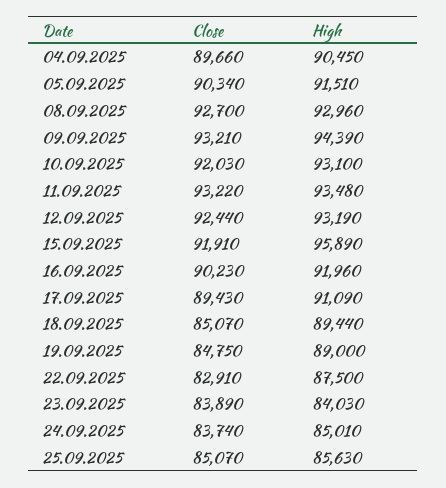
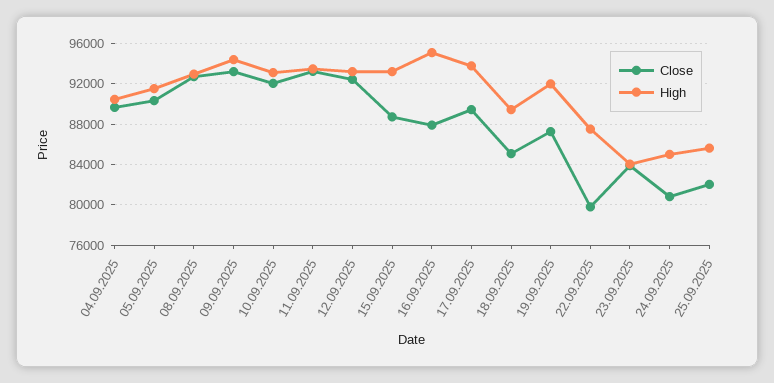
  {
    "Close": {
      "04.09.2025": 89660,
      "05.09.2025": 90340,
      "08.09.2025": 92700,
      "09.09.2025": 93210,
      "10.09.2025": 92030,
      "11.09.2025": 93220,
      "12.09.2025": 92440,
-     "15.09.2025": 91910,
+     "15.09.2025": 89000,
-     "16.09.2025": 90230,
+     "16.09.2025": 88000,
      "17.09.2025": 89430,
      "18.09.2025": 85070,
-     "19.09.2025": 84750,
+     "19.09.2025": 87000,
-     "22.09.2025": 82910,
+     "22.09.2025": 80000,
      "23.09.2025": 83890,
-     "24.09.2025": 83740,
+     "24.09.2025": 81000,
-     "25.09.2025": 85070
+     "25.09.2025": 82000
    },
    "High": {
      "04.09.2025": 90450,
      "05.09.2025": 91510,
      "08.09.2025": 92960,
      "09.09.2025": 94390,
      "10.09.2025": 93100,
      "11.09.2025": 93480,
      "12.09.2025": 93190,
-     "15.09.2025": 95890,
+     "15.09.2025": 93000,
-     "16.09.2025": 91960,
+     "16.09.2025": 95000,
-     "17.09.2025": 91090,
+     "17.09.2025": 94000,
      "18.09.2025": 89440,
-     "19.09.2025": 89000,
+     "19.09.2025": 92000,
      "22.09.2025": 87500,
      "23.09.2025": 84030,
      "24.09.2025": 85010,
      "25.09.2025": 85630
    }
  }

